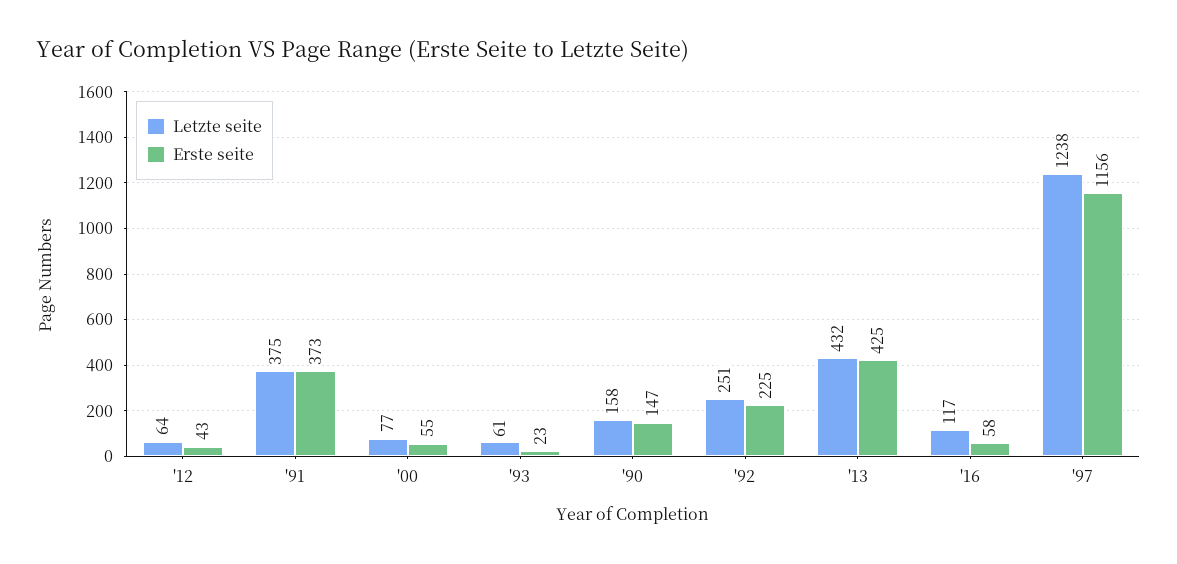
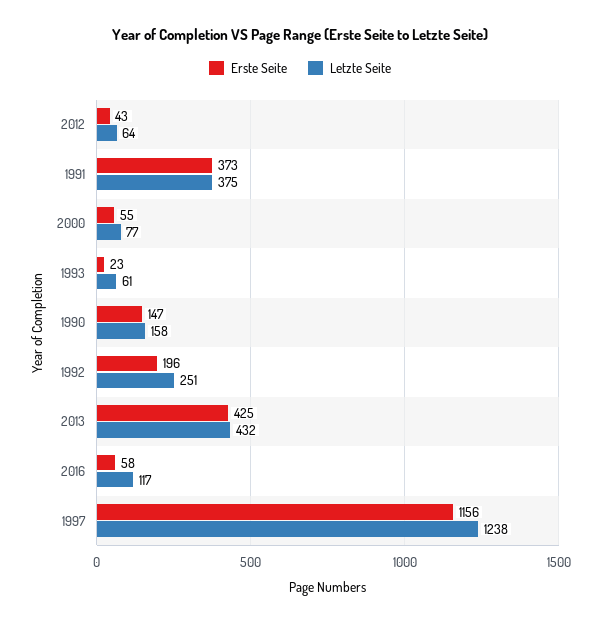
  {
    "Letzte seite": {
      "'12": 64,
      "'91": 375,
      "'00": 77,
      "'93": 61,
      "'90": 158,
      "'92": 251,
      "'13": 432,
      "'16": 117,
      "'97": 1238
    },
    "Erste seite": {
      "'12": 43,
      "'91": 373,
      "'00": 55,
      "'93": 23,
      "'90": 147,
-     "'92": 225,
+     "'92": 196,
      "'13": 425,
      "'16": 58,
      "'97": 1156
    }
  }

